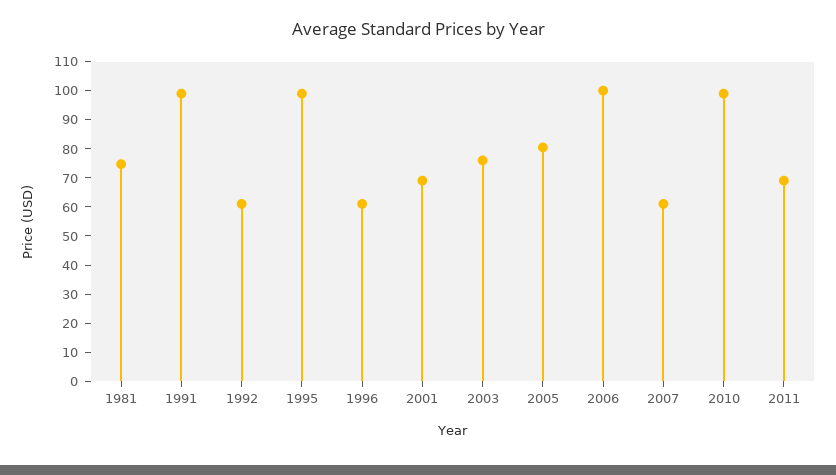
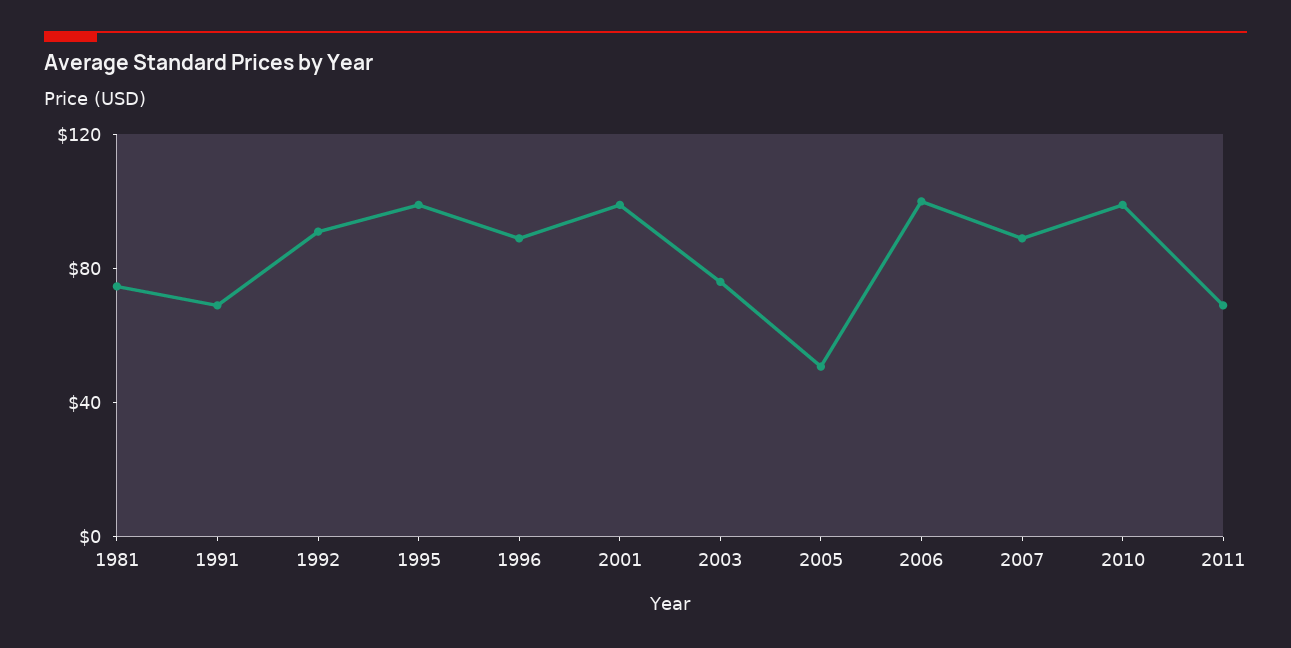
  {
    "1981": 75,
-   "1991": 100,
+   "1991": 70,
-   "1992": 60,
+   "1992": 90,
    "1995": 100,
-   "1996": 60,
+   "1996": 90,
-   "2001": 70,
+   "2001": 100,
    "2003": 75,
-   "2005": 80,
+   "2005": 50,
    "2006": 100,
-   "2007": 60,
+   "2007": 90,
    "2010": 100,
    "2011": 70
  }

